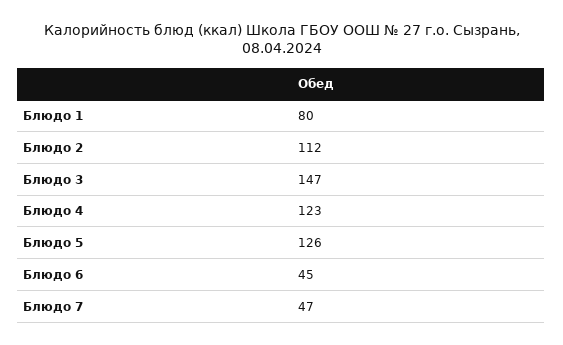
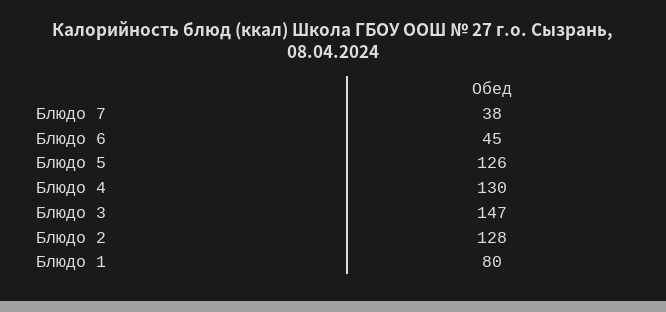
  {
    "Блюдо 1": 80,
-   "Блюдо 2": 112,
+   "Блюдо 2": 128,
    "Блюдо 3": 147,
-   "Блюдо 4": 123,
+   "Блюдо 4": 130,
    "Блюдо 5": 126,
    "Блюдо 6": 45,
-   "Блюдо 7": 47
+   "Блюдо 7": 38
  }

